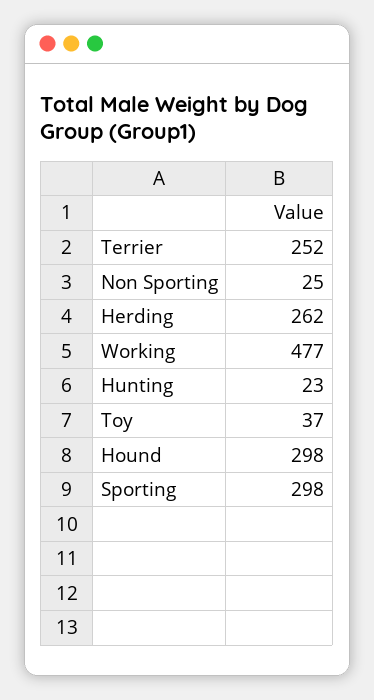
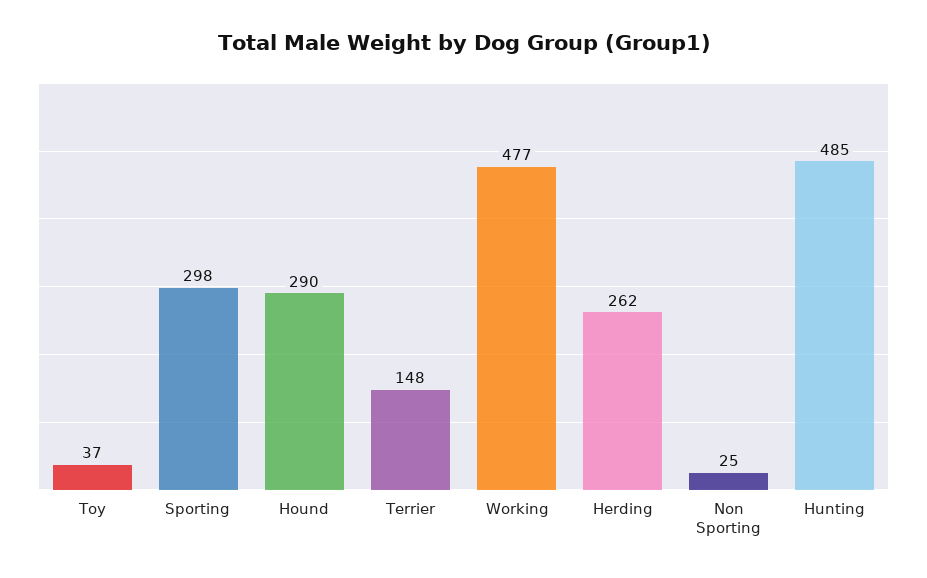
  {
-   "Terrier": 252,
+   "Terrier": 148,
    "Non Sporting": 25,
    "Herding": 262,
    "Working": 477,
-   "Hunting": 23,
+   "Hunting": 485,
    "Toy": 37,
-   "Hound": 298,
+   "Hound": 290,
    "Sporting": 298
  }

